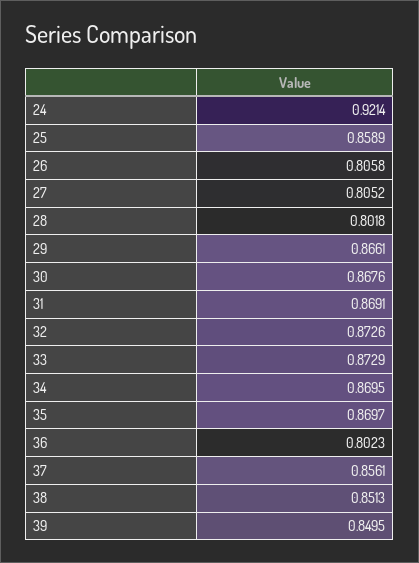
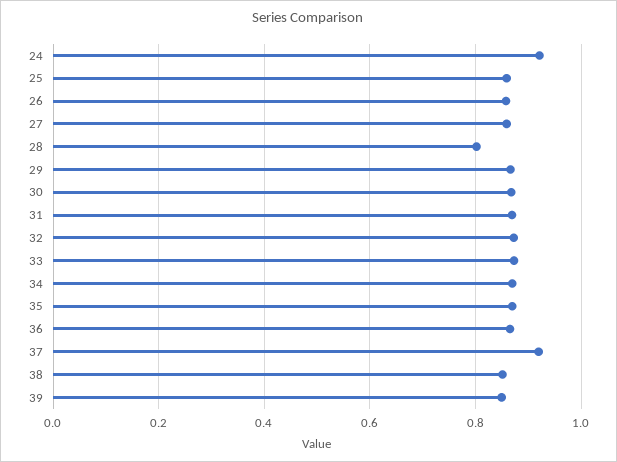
  {
    "24": 0.9214,
    "25": 0.8589,
-   "26": 0.8058,
+   "26": 0.86,
-   "27": 0.8052,
+   "27": 0.86,
    "28": 0.8018,
    "29": 0.8661,
    "30": 0.8676,
    "31": 0.8691,
    "32": 0.8726,
    "33": 0.8729,
    "34": 0.8695,
    "35": 0.8697,
-   "36": 0.8023,
+   "36": 0.86,
-   "37": 0.8561,
+   "37": 0.92,
    "38": 0.8513,
    "39": 0.8495
  }

